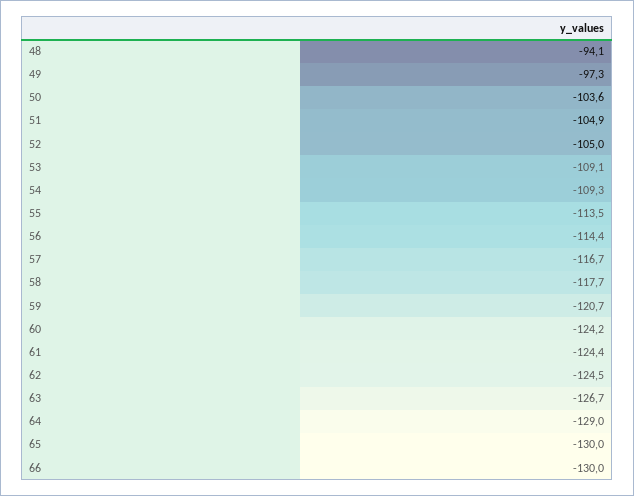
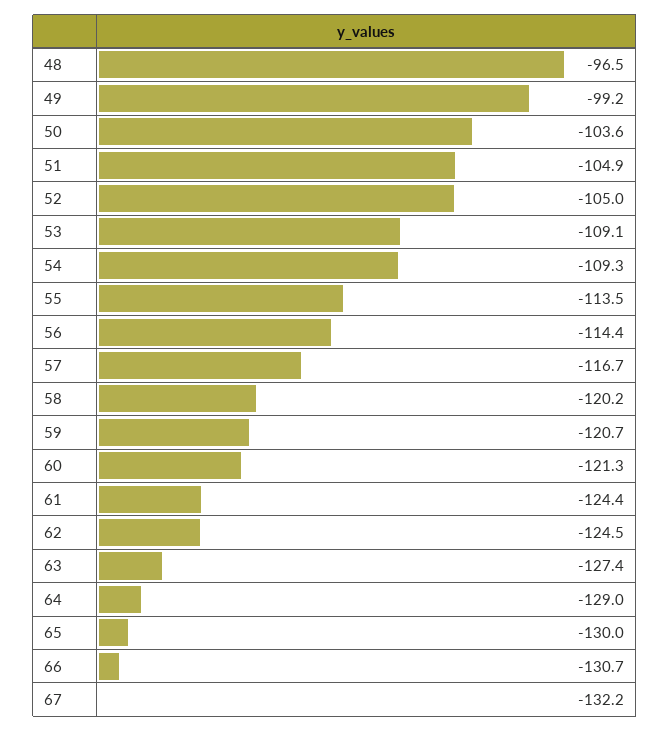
  {
-   "48": -94.1,
+   "48": -96.5,
-   "49": -97.3,
+   "49": -99.2,
    "50": -103.6,
    "51": -104.9,
    "52": -105,
    "53": -109.1,
    "54": -109.3,
    "55": -113.5,
    "56": -114.4,
    "57": -116.7,
-   "58": -117.7,
+   "58": -120.2,
    "59": -120.7,
-   "60": -124.2,
+   "60": -121.3,
    "61": -124.4,
    "62": -124.5,
-   "63": -126.7,
+   "63": -127.4,
    "64": -129,
    "65": -130,
-   "66": -130
+   "66": -130.7,
+   "67": -132.2
  }

